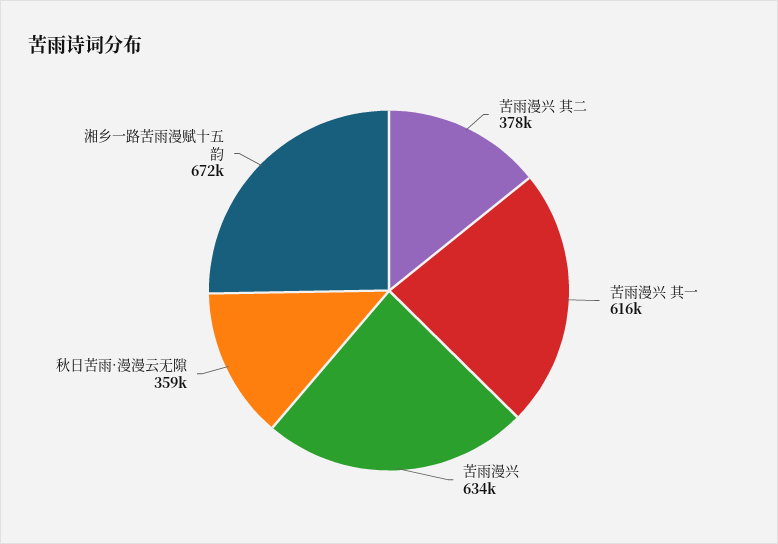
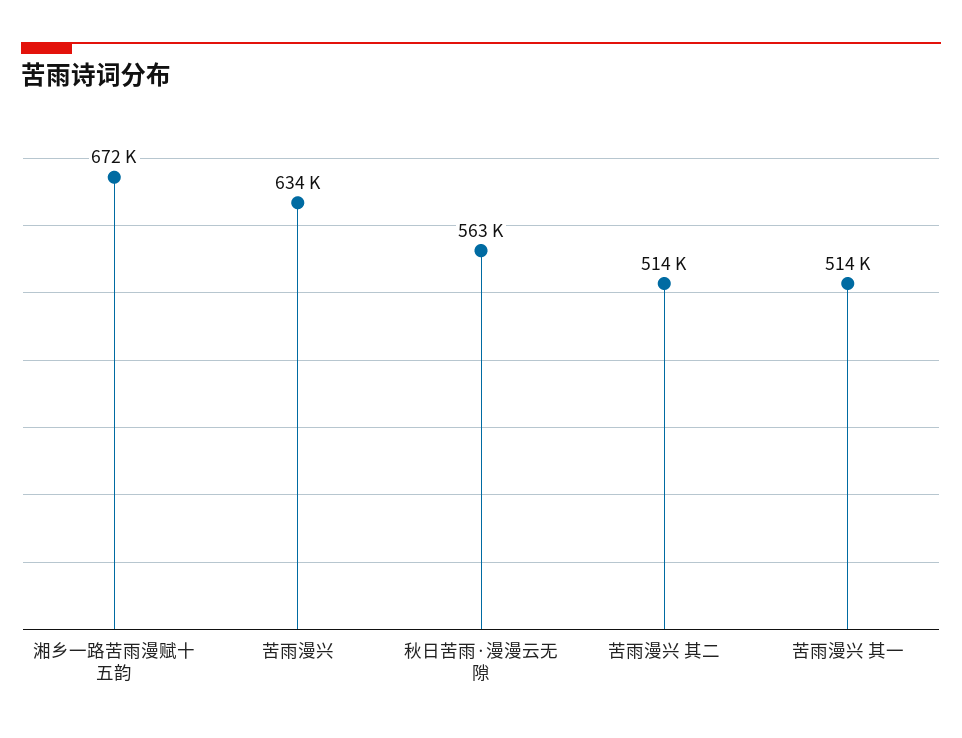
  {
-   "苦雨漫兴 其二": 378000,
+   "苦雨漫兴 其二": 514000,
-   "苦雨漫兴 其一": 616000,
+   "苦雨漫兴 其一": 514000,
    "苦雨漫兴": 634000,
-   "秋日苦雨·漫漫云无隙": 359000,
+   "秋日苦雨·漫漫云无隙": 563000,
    "湘乡一路苦雨漫赋十五韵": 672000
  }

